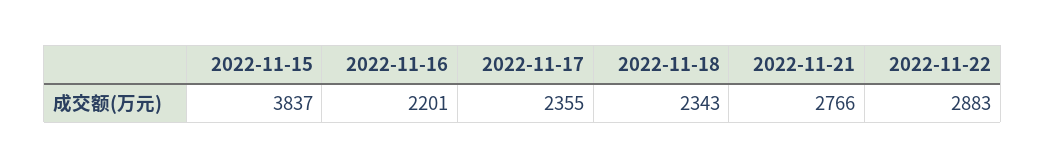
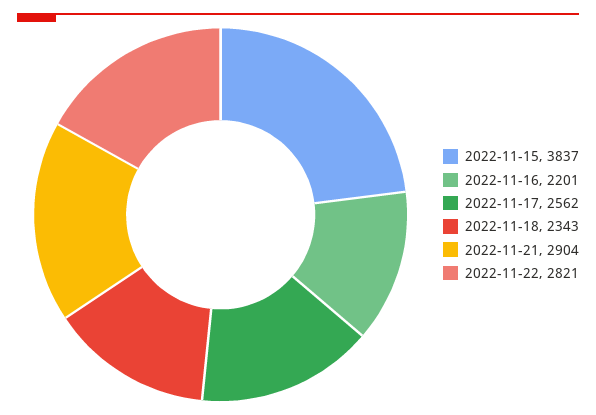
  {
    "2022-11-15": 3837,
    "2022-11-16": 2201,
-   "2022-11-17": 2355,
+   "2022-11-17": 2562,
    "2022-11-18": 2343,
-   "2022-11-21": 2766,
+   "2022-11-21": 2904,
-   "2022-11-22": 2883
+   "2022-11-22": 2821
  }

